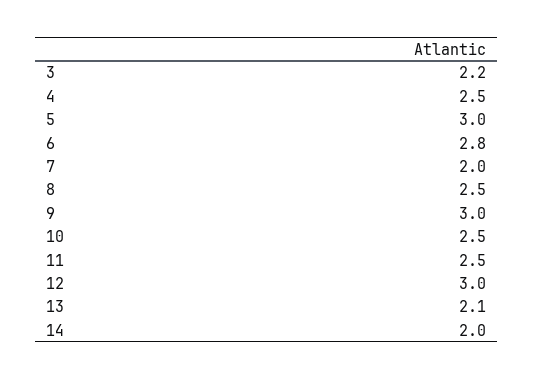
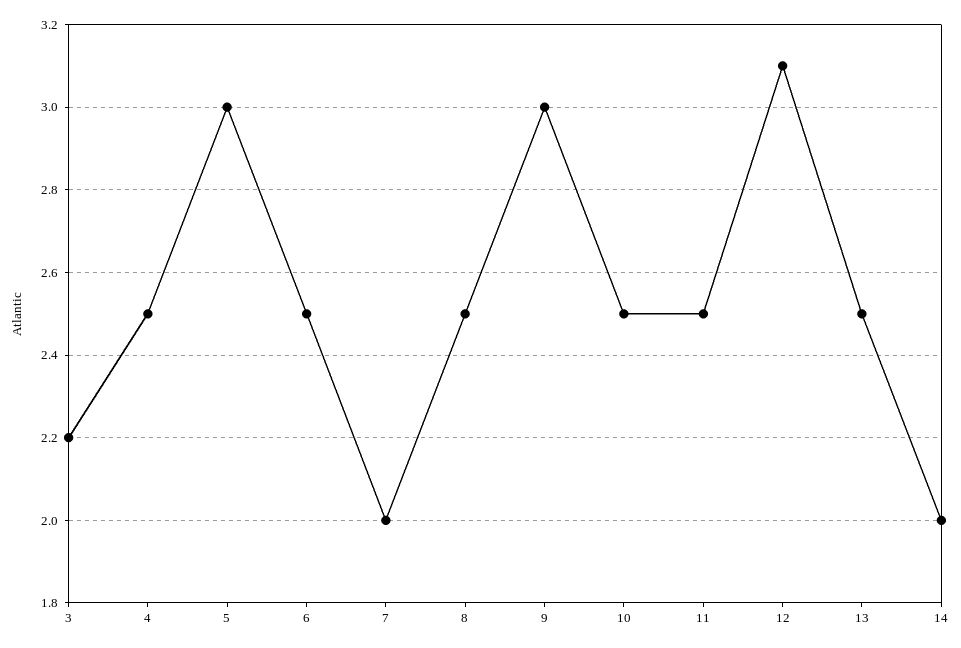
  {
    "3": 2.2,
    "4": 2.5,
    "5": 3,
-   "6": 2.8,
+   "6": 2.5,
    "7": 2,
    "8": 2.5,
    "9": 3,
    "10": 2.5,
    "11": 2.5,
-   "12": 3,
+   "12": 3.1,
-   "13": 2.1,
+   "13": 2.5,
    "14": 2
  }

